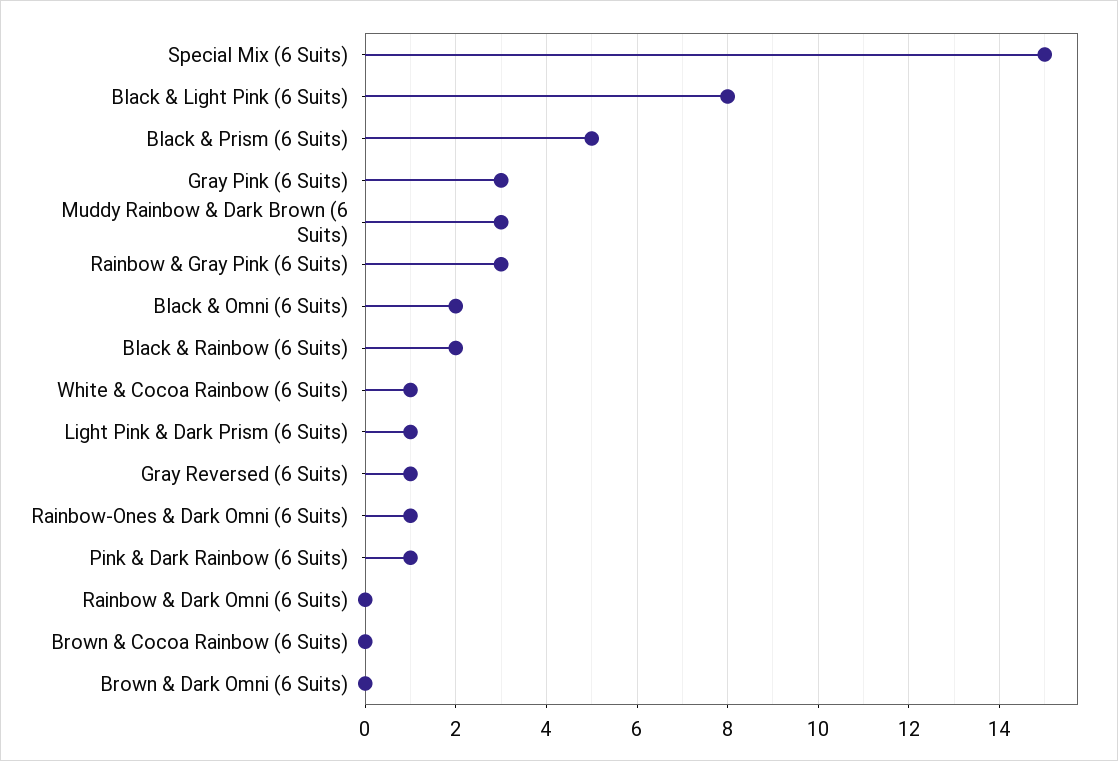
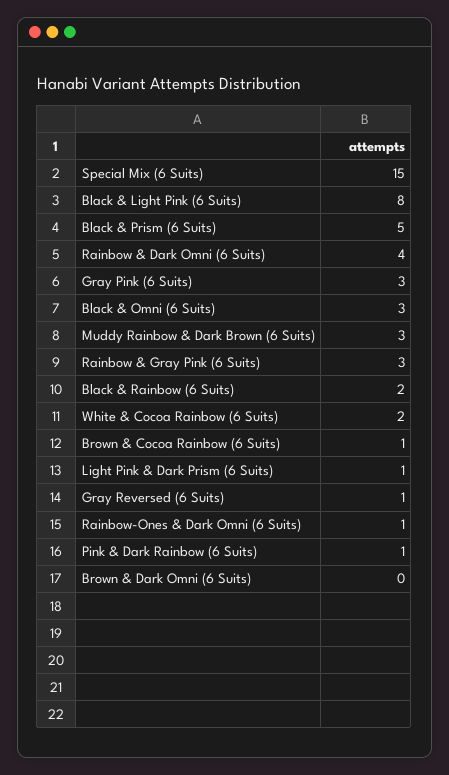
  {
    "Special Mix (6 Suits)": 15,
    "Black & Light Pink (6 Suits)": 8,
    "Black & Prism (6 Suits)": 5,
    "Gray Pink (6 Suits)": 3,
    "Muddy Rainbow & Dark Brown (6 Suits)": 3,
    "Rainbow & Gray Pink (6 Suits)": 3,
-   "Black & Omni (6 Suits)": 2,
+   "Black & Omni (6 Suits)": 3,
    "Black & Rainbow (6 Suits)": 2,
-   "White & Cocoa Rainbow (6 Suits)": 1,
+   "White & Cocoa Rainbow (6 Suits)": 2,
    "Light Pink & Dark Prism (6 Suits)": 1,
    "Gray Reversed (6 Suits)": 1,
    "Rainbow-Ones & Dark Omni (6 Suits)": 1,
    "Pink & Dark Rainbow (6 Suits)": 1,
-   "Rainbow & Dark Omni (6 Suits)": 0,
+   "Rainbow & Dark Omni (6 Suits)": 4,
-   "Brown & Cocoa Rainbow (6 Suits)": 0,
+   "Brown & Cocoa Rainbow (6 Suits)": 1,
    "Brown & Dark Omni (6 Suits)": 0
  }

